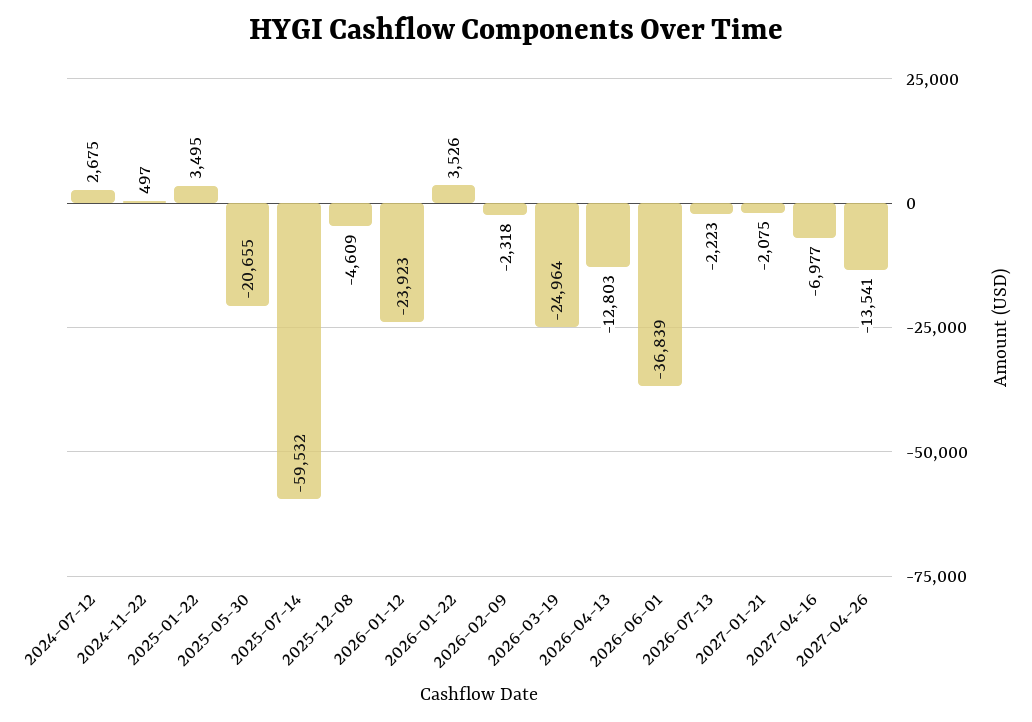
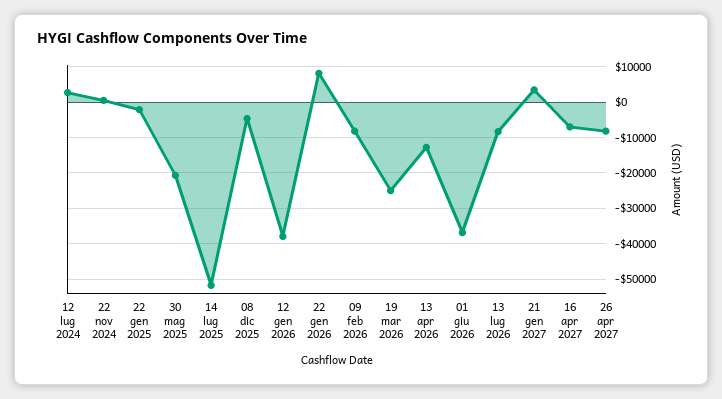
  {
    "2024-07-12": 2675,
    "2024-11-22": 497,
-   "2025-01-22": 3495,
+   "2025-01-22": -2000,
    "2025-05-30": -20655,
-   "2025-07-14": -59532,
+   "2025-07-14": -52000,
    "2025-12-08": -4609,
-   "2026-01-12": -23923,
+   "2026-01-12": -38000,
-   "2026-01-22": 3526,
+   "2026-01-22": 8000,
-   "2026-02-09": -2318,
+   "2026-02-09": -8000,
    "2026-03-19": -24964,
    "2026-04-13": -12803,
    "2026-06-01": -36839,
-   "2026-07-13": -2223,
+   "2026-07-13": -8000,
-   "2027-01-21": -2075,
+   "2027-01-21": 4000,
    "2027-04-16": -6977,
-   "2027-04-26": -13541
+   "2027-04-26": -8000
  }

